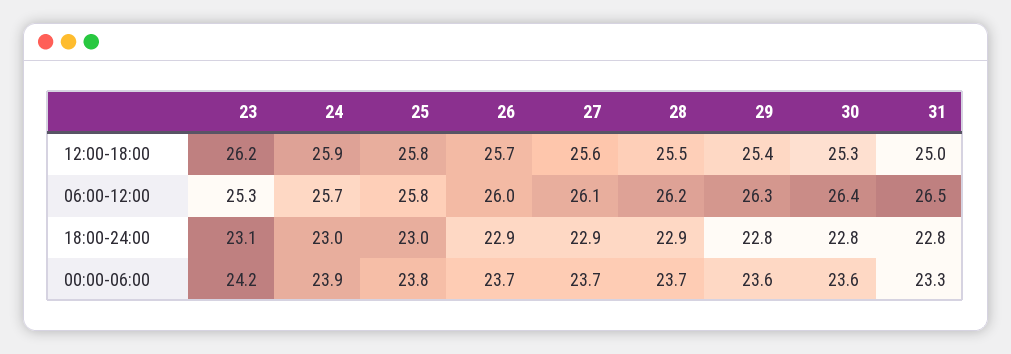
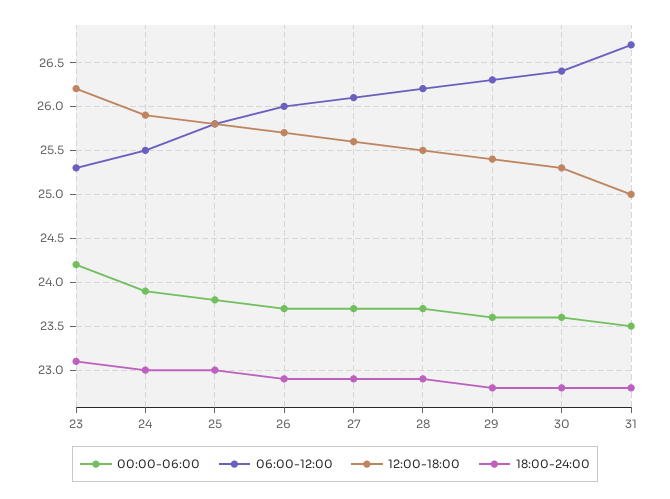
  {
    "12:00-18:00": {
      "23": 26.2,
      "24": 25.9,
      "25": 25.8,
      "26": 25.7,
      "27": 25.6,
      "28": 25.5,
      "29": 25.4,
      "30": 25.3,
      "31": 25
    },
    "06:00-12:00": {
      "23": 25.3,
-     "24": 25.7,
+     "24": 25.5,
      "25": 25.8,
      "26": 26,
      "27": 26.1,
      "28": 26.2,
      "29": 26.3,
      "30": 26.4,
-     "31": 26.5
+     "31": 26.7
    },
    "18:00-24:00": {
      "23": 23.1,
      "24": 23,
      "25": 23,
      "26": 22.9,
      "27": 22.9,
      "28": 22.9,
      "29": 22.8,
      "30": 22.8,
      "31": 22.8
    },
    "00:00-06:00": {
      "23": 24.2,
      "24": 23.9,
      "25": 23.8,
      "26": 23.7,
      "27": 23.7,
      "28": 23.7,
      "29": 23.6,
      "30": 23.6,
-     "31": 23.3
+     "31": 23.5
    }
  }

